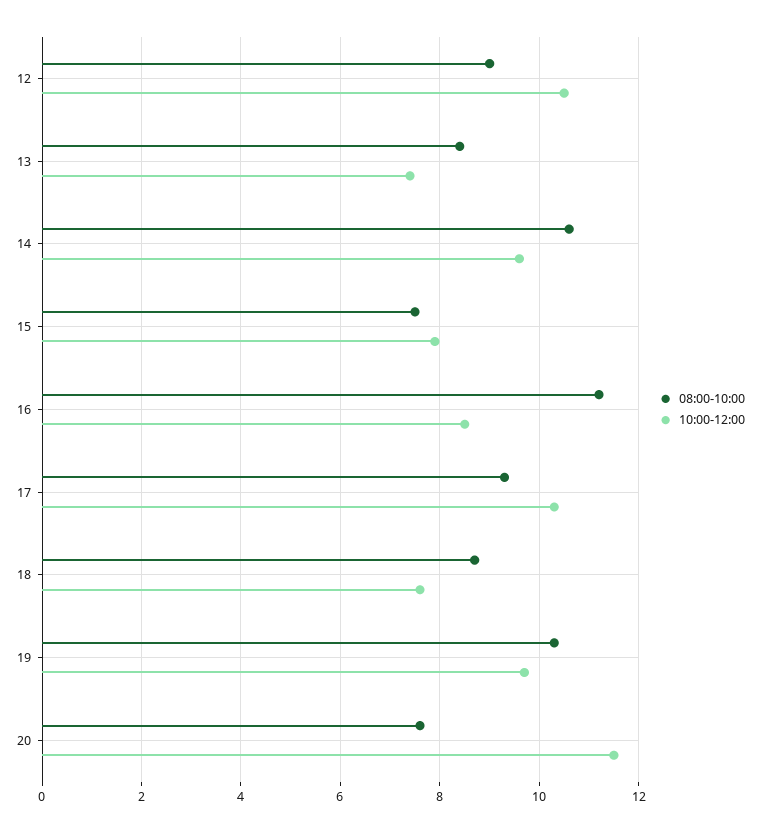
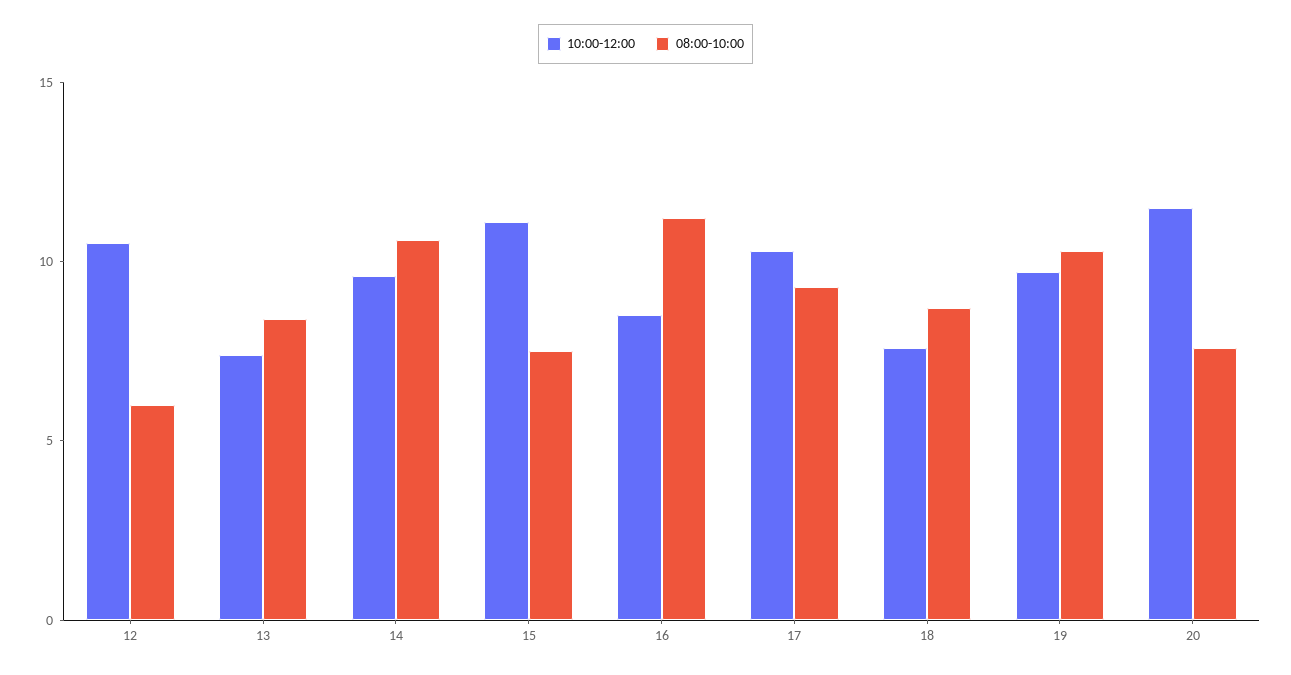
  {
    "08:00-10:00": {
-     "12": 9,
+     "12": 6,
      "13": 8.5,
      "14": 10.5,
      "15": 7.5,
      "16": 11,
      "17": 9.5,
      "18": 8.5,
      "19": 10.5,
      "20": 7.5
    },
    "10:00-12:00": {
      "12": 10.5,
      "13": 7.5,
      "14": 9.5,
-     "15": 8,
+     "15": 11,
      "16": 8.5,
      "17": 10.5,
      "18": 7.5,
      "19": 9.5,
      "20": 11.5
    }
  }

